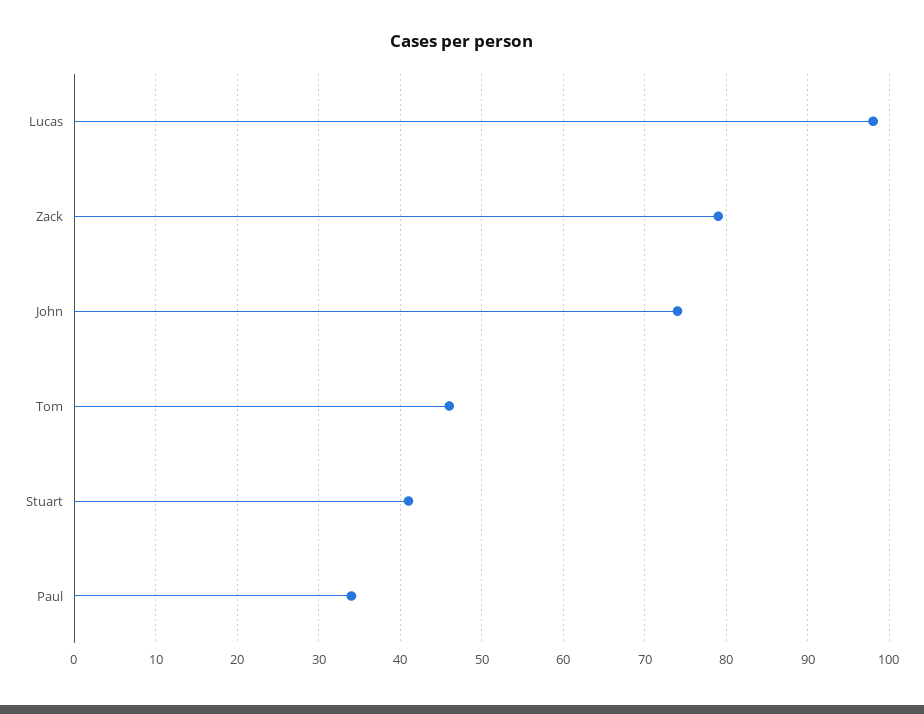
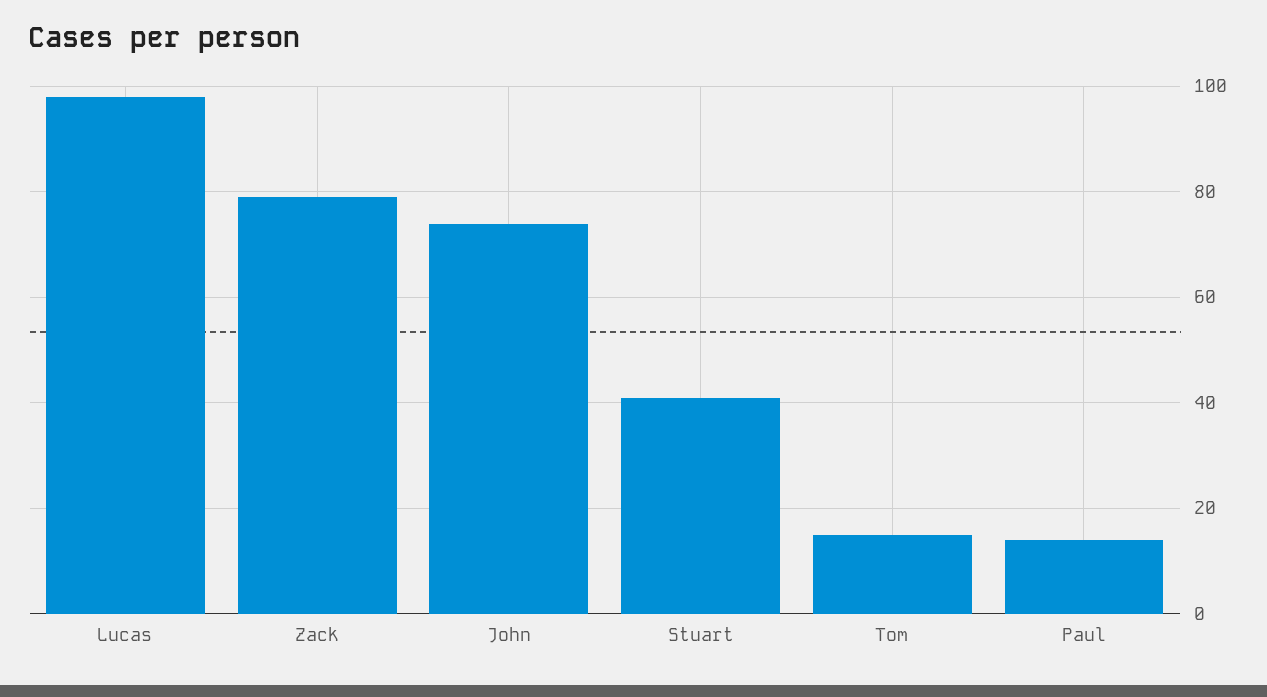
  {
    "Lucas": 98,
    "Zack": 79,
    "John": 74,
-   "Tom": 46,
+   "Tom": 15,
    "Stuart": 41,
-   "Paul": 34
+   "Paul": 15
  }

